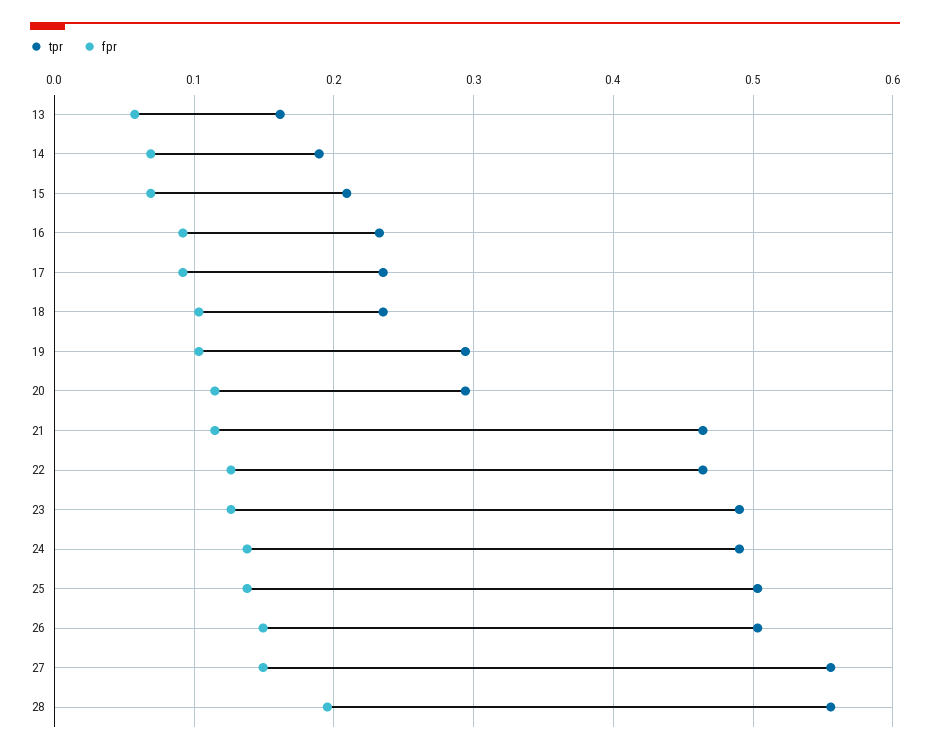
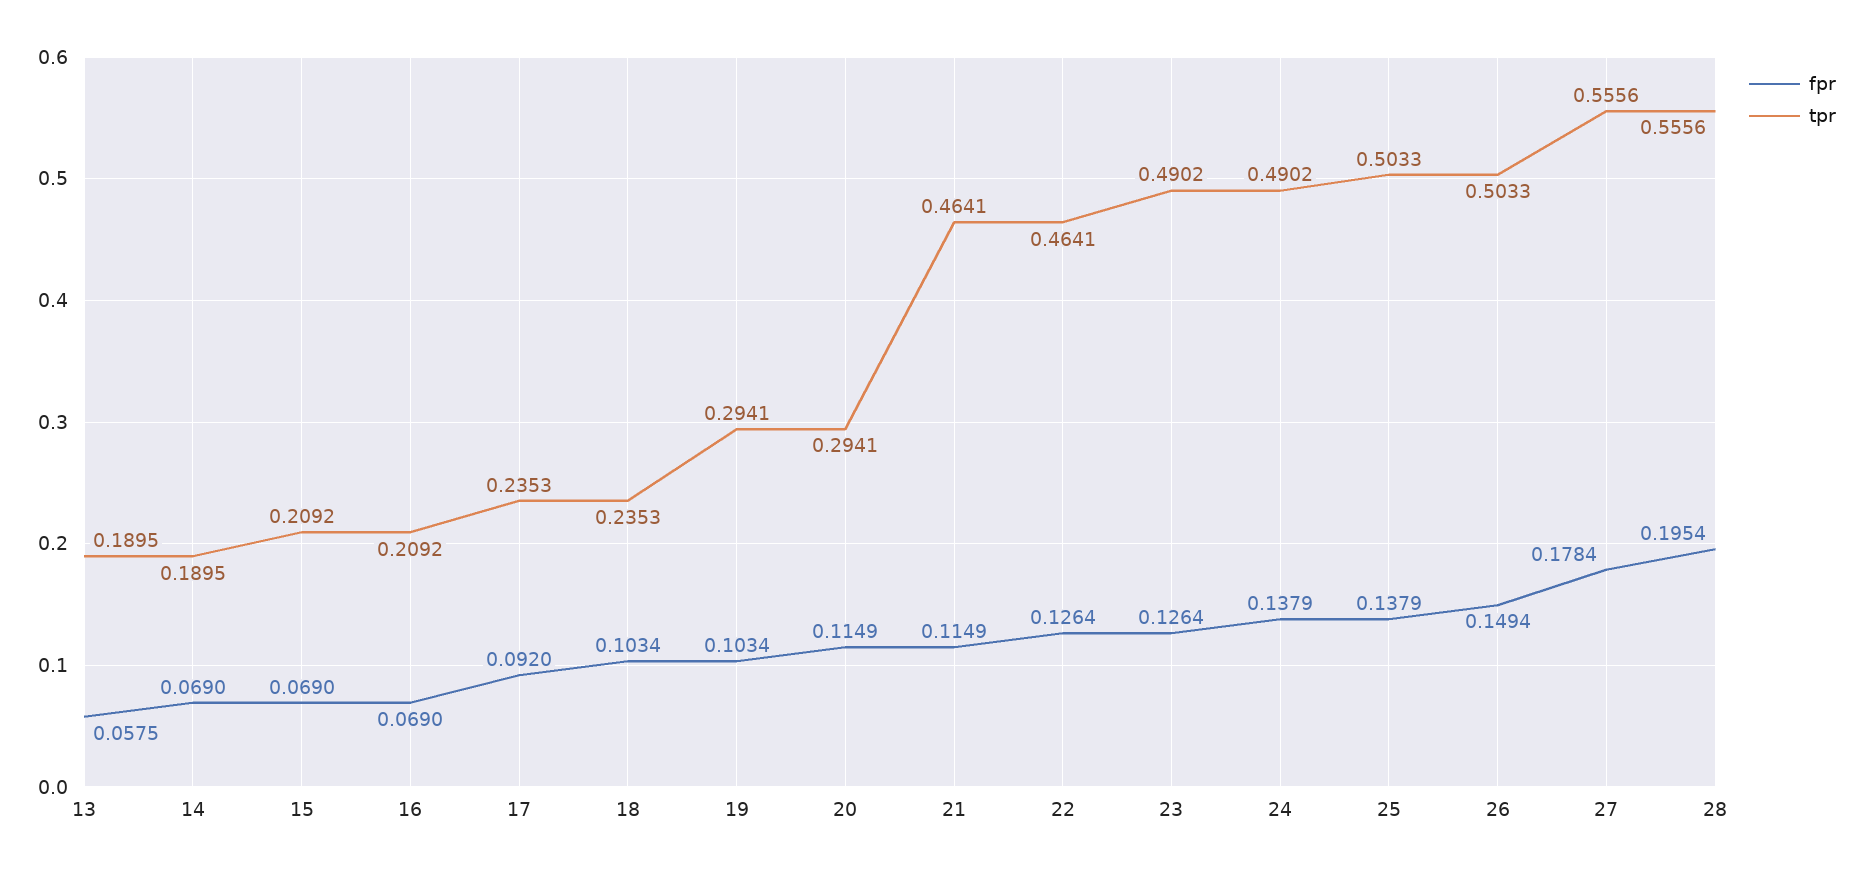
  {
    "tpr": {
-     "13": 0.16,
+     "13": 0.1895,
      "14": 0.1895,
      "15": 0.2092,
-     "16": 0.23,
+     "16": 0.2092,
      "17": 0.2353,
      "18": 0.2353,
      "19": 0.2941,
      "20": 0.2941,
      "21": 0.4641,
      "22": 0.4641,
      "23": 0.4902,
      "24": 0.4902,
      "25": 0.5033,
      "26": 0.5033,
      "27": 0.5556,
      "28": 0.5556
    },
    "fpr": {
      "13": 0.0575,
      "14": 0.069,
      "15": 0.069,
-     "16": 0.09,
+     "16": 0.069,
      "17": 0.092,
      "18": 0.1034,
      "19": 0.1034,
      "20": 0.1149,
      "21": 0.1149,
      "22": 0.1264,
      "23": 0.1264,
      "24": 0.1379,
      "25": 0.1379,
      "26": 0.1494,
-     "27": 0.15,
+     "27": 0.1784,
      "28": 0.1954
    }
  }

